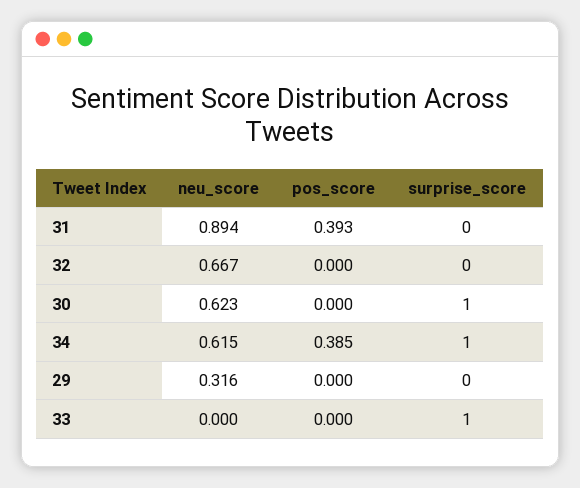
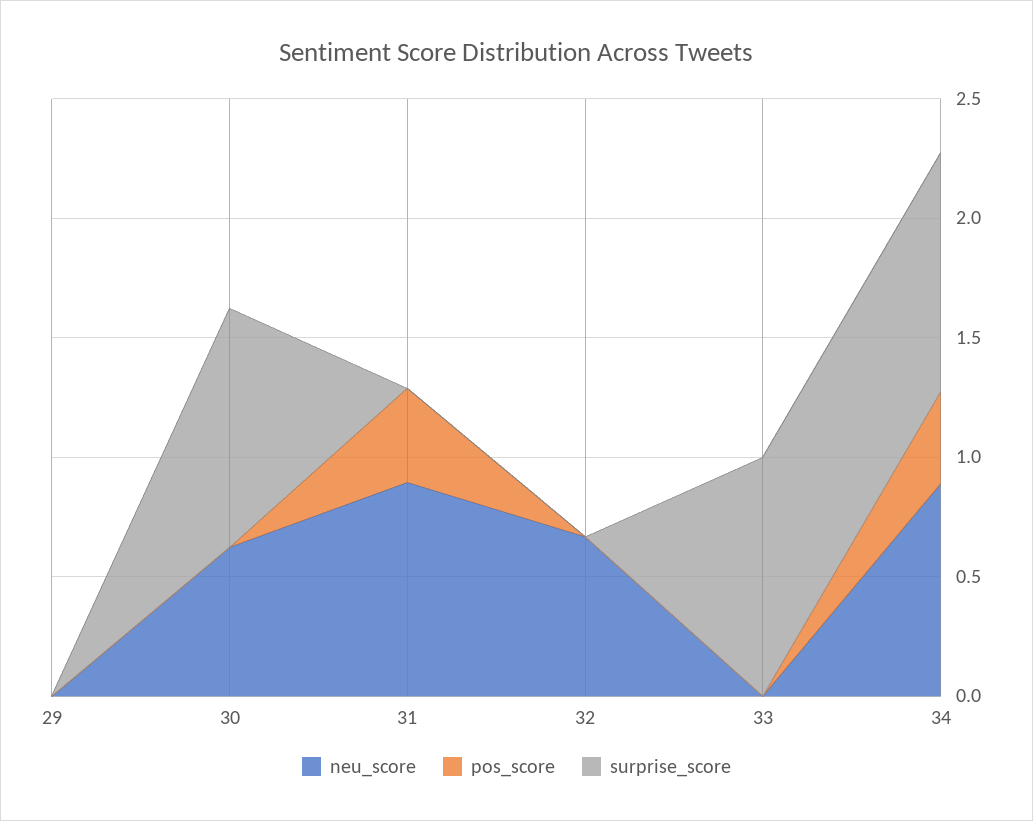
  {
    "neu_score": {
      "31": 0.894,
      "32": 0.667,
      "30": 0.623,
-     "34": 0.615,
+     "34": 0.9,
-     "29": 0.316,
+     "29": 0,
      "33": 0
    },
    "pos_score": {
      "31": 0.393,
      "32": 0,
      "30": 0,
      "34": 0.385,
      "29": 0,
      "33": 0
    },
    "surprise_score": {
      "31": 0,
      "32": 0,
      "30": 1,
      "34": 1,
      "29": 0,
      "33": 1
    }
  }

